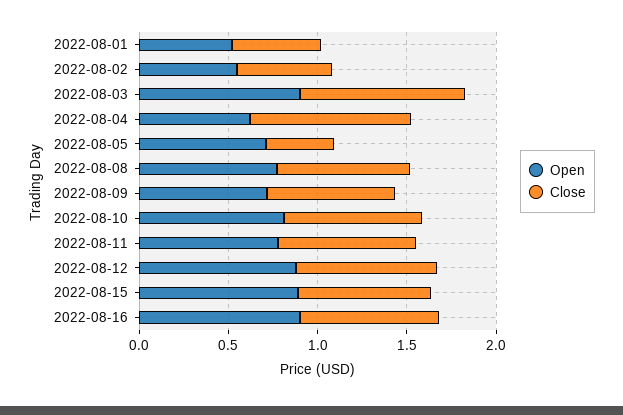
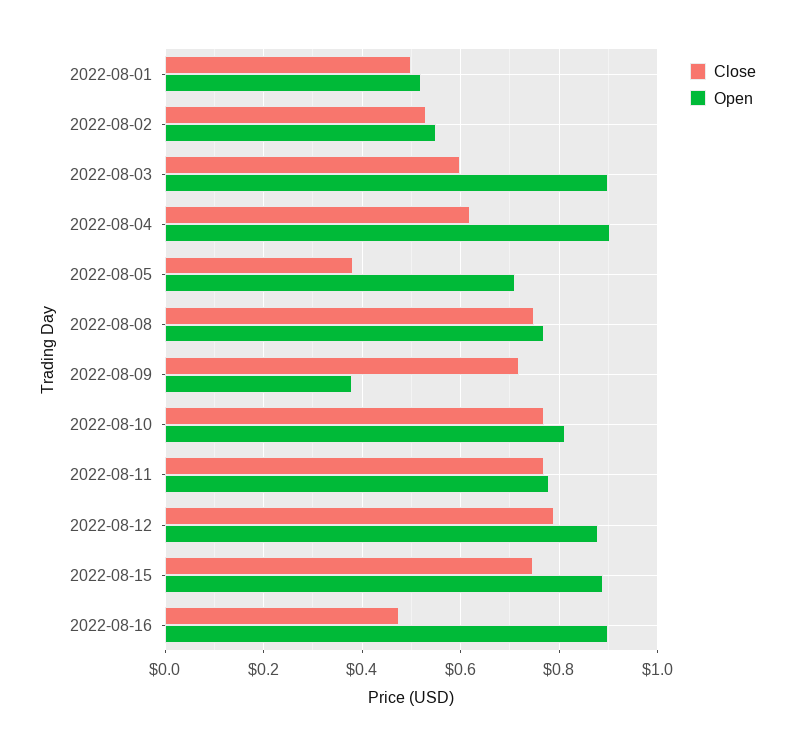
  {
    "Open": {
      "2022-08-01": 0.52,
      "2022-08-02": 0.56,
      "2022-08-03": 0.9,
-     "2022-08-04": 0.6,
+     "2022-08-04": 0.9,
      "2022-08-05": 0.72,
      "2022-08-08": 0.78,
-     "2022-08-09": 0.7,
+     "2022-08-09": 0.38,
      "2022-08-10": 0.82,
      "2022-08-11": 0.78,
      "2022-08-12": 0.88,
      "2022-08-15": 0.9,
      "2022-08-16": 0.9
    },
    "Close": {
      "2022-08-01": 0.5,
      "2022-08-02": 0.54,
-     "2022-08-03": 0.9,
+     "2022-08-03": 0.6,
-     "2022-08-04": 0.9,
+     "2022-08-04": 0.62,
      "2022-08-05": 0.38,
      "2022-08-08": 0.76,
      "2022-08-09": 0.72,
      "2022-08-10": 0.78,
      "2022-08-11": 0.78,
      "2022-08-12": 0.8,
      "2022-08-15": 0.74,
-     "2022-08-16": 0.8
+     "2022-08-16": 0.48
    }
  }

